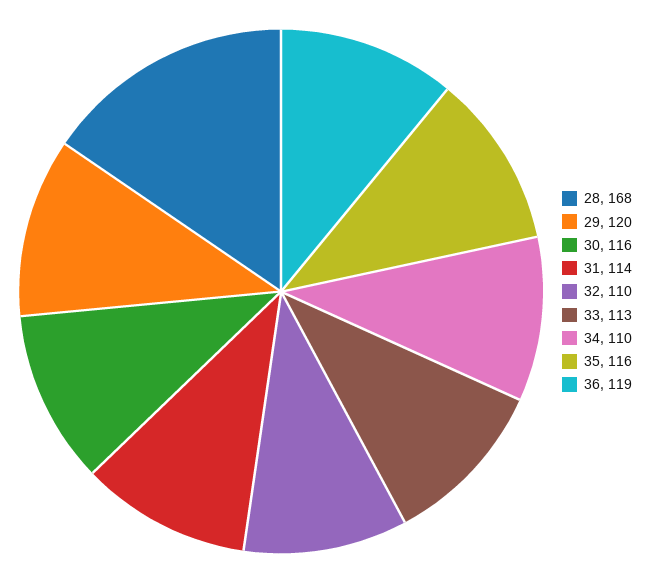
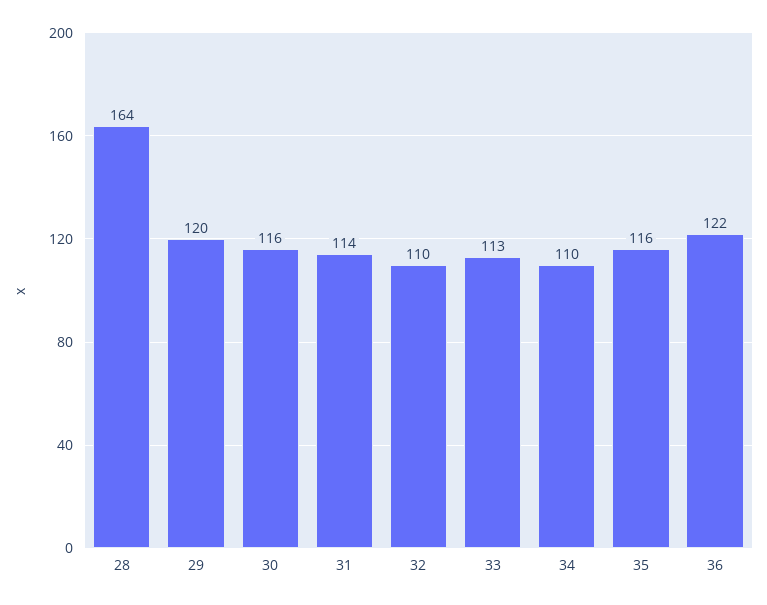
  {
-   "28": 168,
+   "28": 164,
    "29": 120,
    "30": 116,
    "31": 114,
    "32": 110,
    "33": 113,
    "34": 110,
    "35": 116,
-   "36": 119
+   "36": 122
  }

